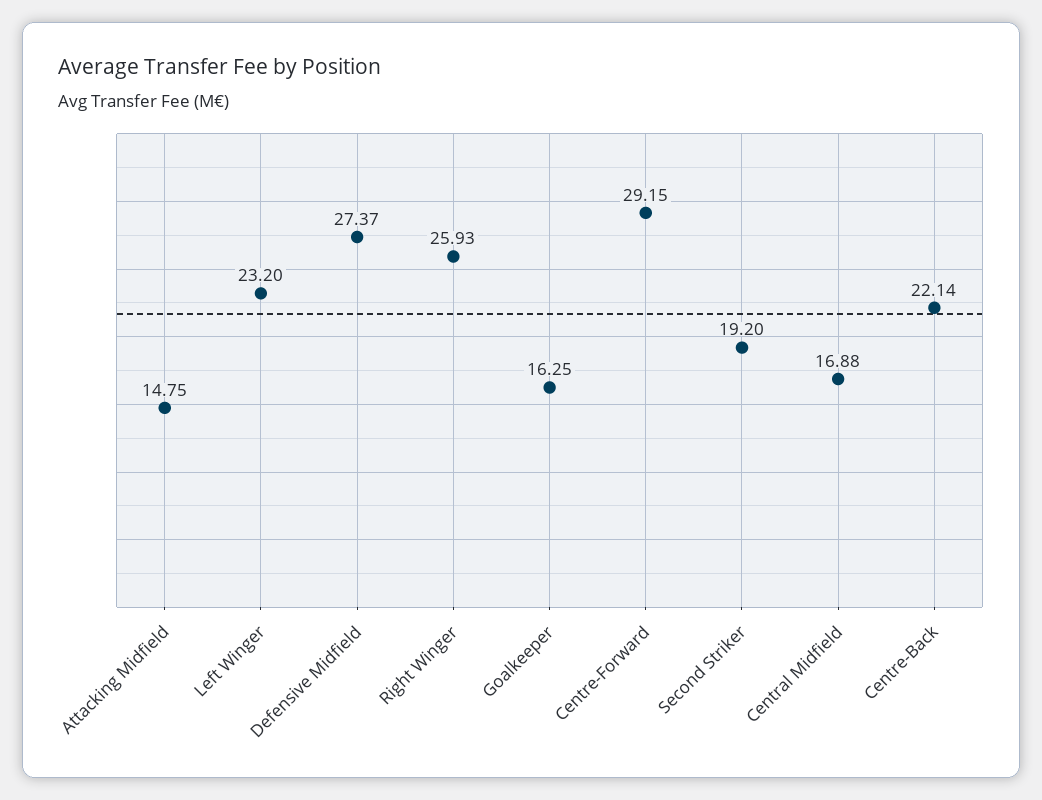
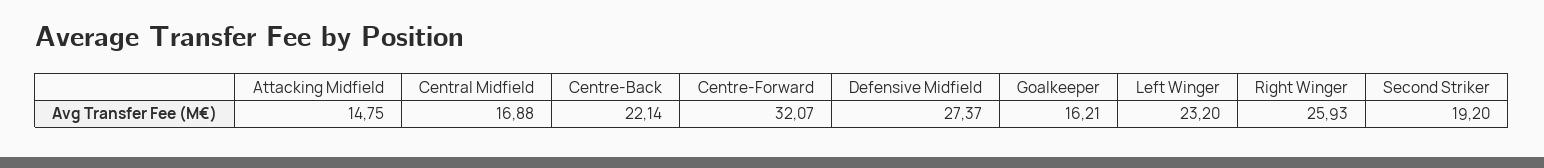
  {
    "Attacking Midfield": 14.75,
    "Left Winger": 23.2,
    "Defensive Midfield": 27.37,
    "Right Winger": 25.93,
-   "Goalkeeper": 16.25,
+   "Goalkeeper": 16.21,
-   "Centre-Forward": 29.15,
+   "Centre-Forward": 32.07,
    "Second Striker": 19.2,
    "Central Midfield": 16.88,
    "Centre-Back": 22.14
  }

